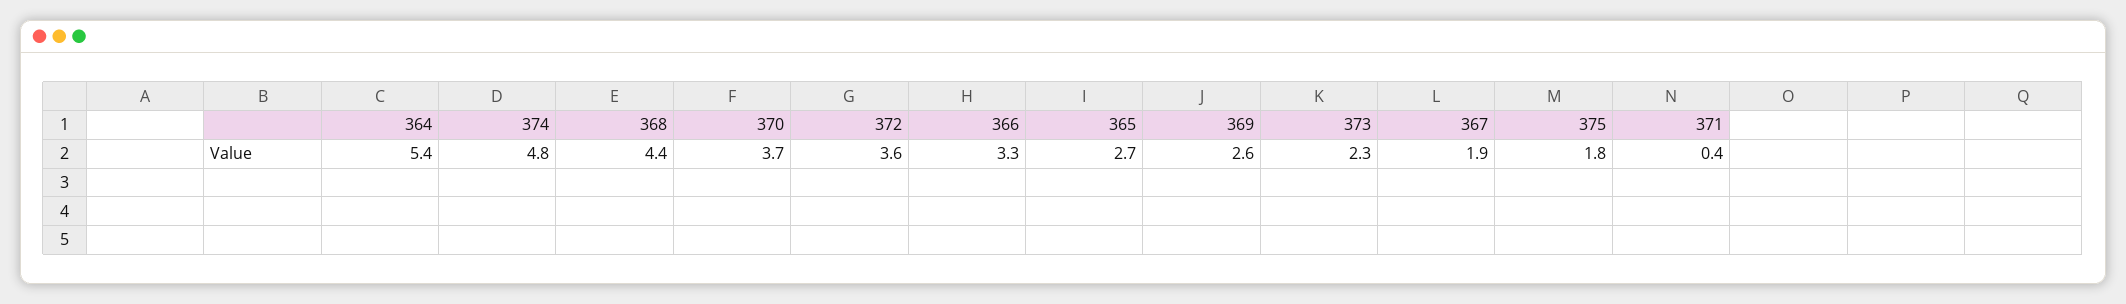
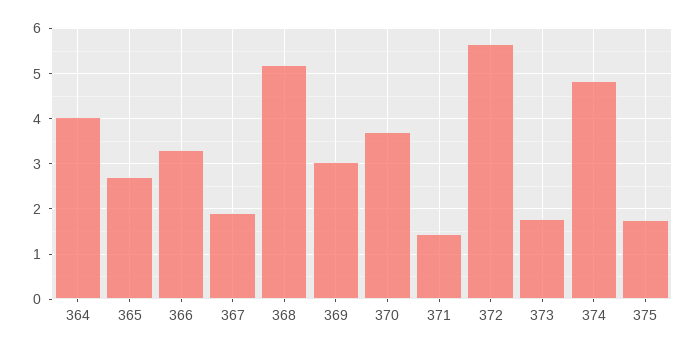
  {
-   "364": 5.4,
+   "364": 4,
    "374": 4.8,
-   "368": 4.4,
+   "368": 5.2,
    "370": 3.7,
-   "372": 3.6,
+   "372": 5.6,
    "366": 3.3,
    "365": 2.7,
-   "369": 2.6,
+   "369": 3,
-   "373": 2.3,
+   "373": 1.8,
    "367": 1.9,
    "375": 1.8,
-   "371": 0.4
+   "371": 1.4
  }

